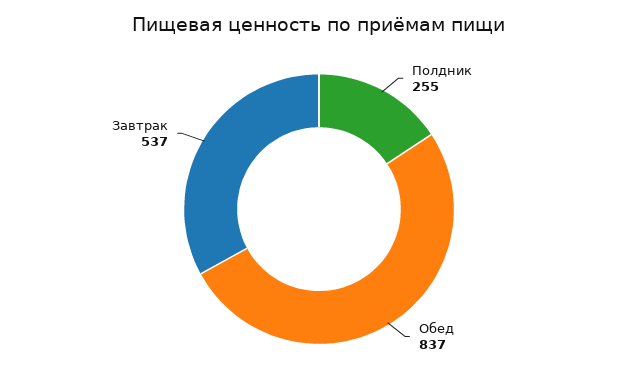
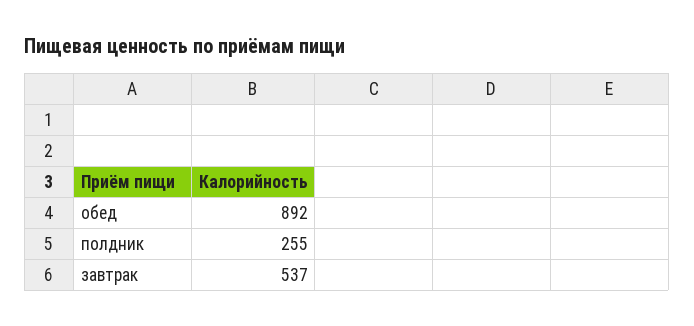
  {
    "Полдник": 255,
-   "Обед": 837,
+   "Обед": 892,
    "Завтрак": 537
  }

